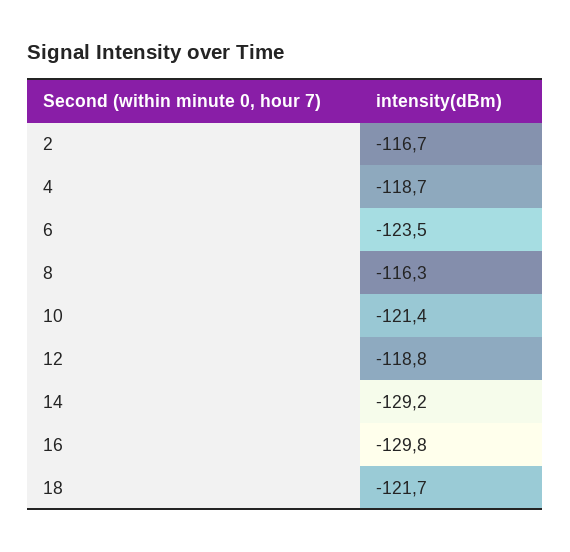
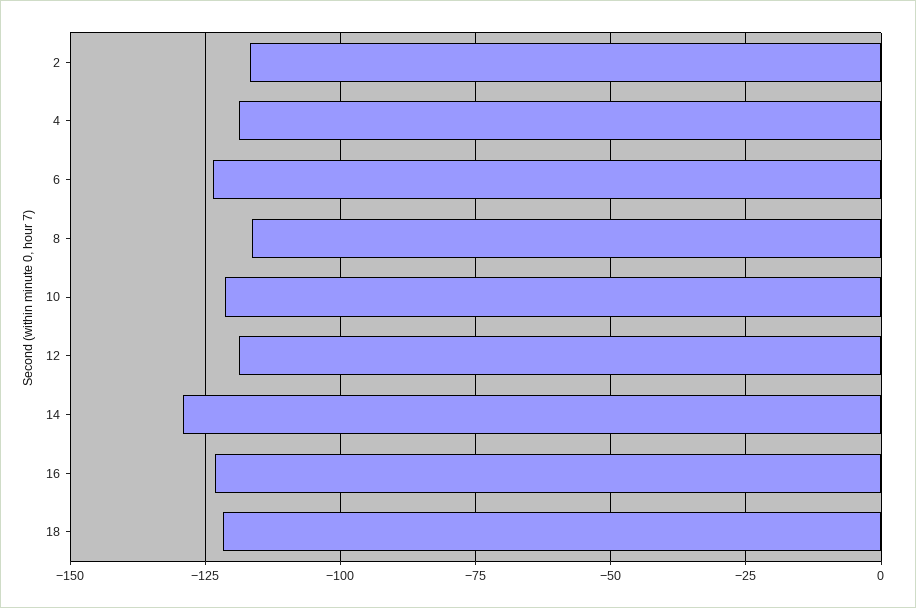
  {
    "2": -116.7,
    "4": -118.7,
    "6": -123.5,
    "8": -116.3,
    "10": -121.4,
    "12": -118.8,
    "14": -129.2,
-   "16": -129.8,
+   "16": -122.5,
    "18": -121.7
  }

